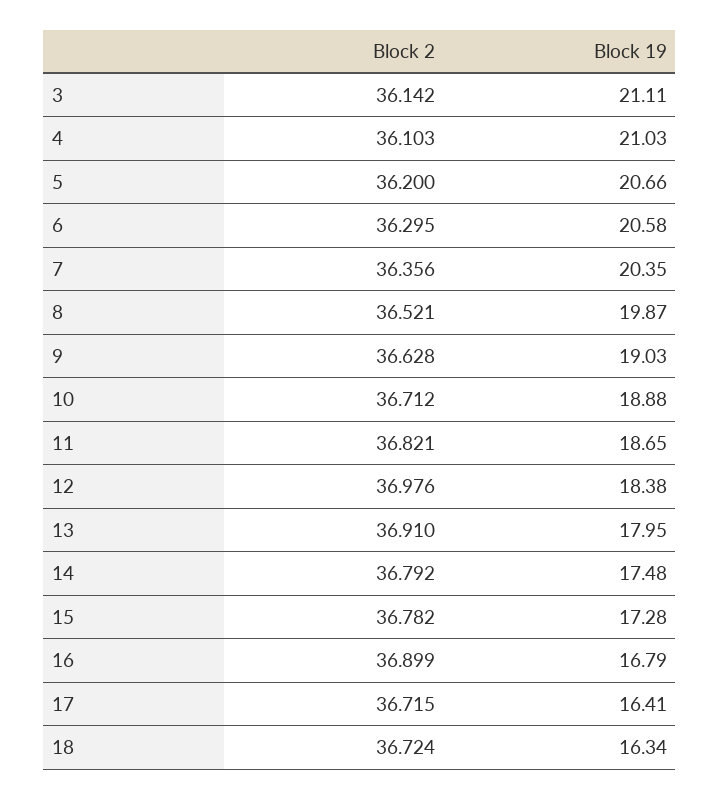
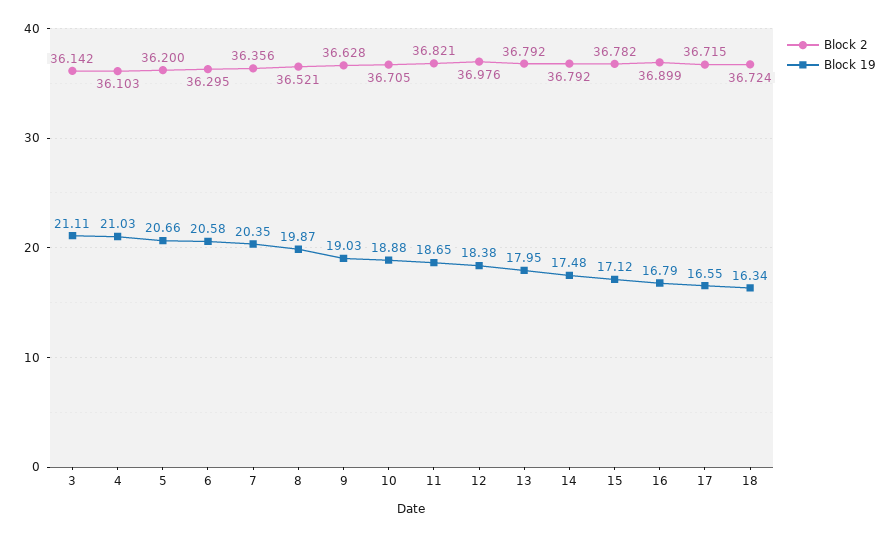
  {
    "Block 2": {
      "3": 36.142,
      "4": 36.103,
      "5": 36.2,
      "6": 36.295,
      "7": 36.356,
      "8": 36.521,
      "9": 36.628,
-     "10": 36.712,
+     "10": 36.705,
      "11": 36.821,
      "12": 36.976,
-     "13": 36.91,
+     "13": 36.792,
      "14": 36.792,
      "15": 36.782,
      "16": 36.899,
      "17": 36.715,
      "18": 36.724
    },
    "Block 19": {
      "3": 21.11,
      "4": 21.03,
      "5": 20.66,
      "6": 20.58,
      "7": 20.35,
      "8": 19.87,
      "9": 19.03,
      "10": 18.88,
      "11": 18.65,
      "12": 18.38,
      "13": 17.95,
      "14": 17.48,
-     "15": 17.28,
+     "15": 17.12,
      "16": 16.79,
-     "17": 16.41,
+     "17": 16.55,
      "18": 16.34
    }
  }

